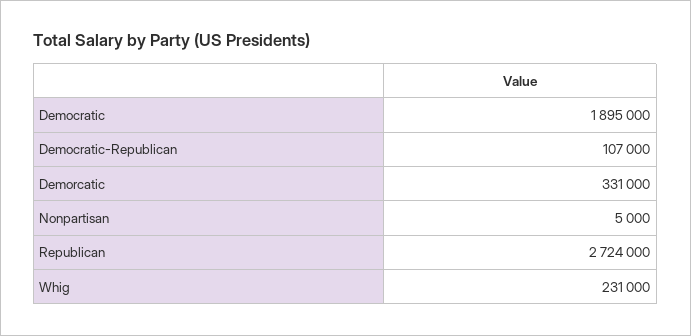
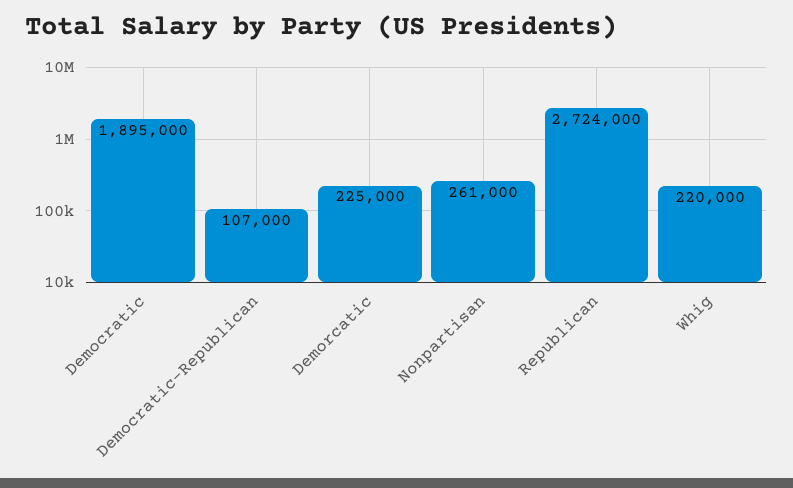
  {
    "Democratic": 1895000,
    "Democratic-Republican": 107000,
-   "Demorcatic": 331000,
+   "Demorcatic": 225000,
-   "Nonpartisan": 5000,
+   "Nonpartisan": 261000,
    "Republican": 2724000,
-   "Whig": 231000
+   "Whig": 220000
  }

